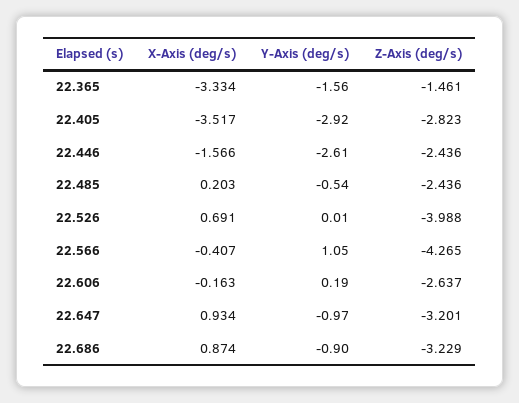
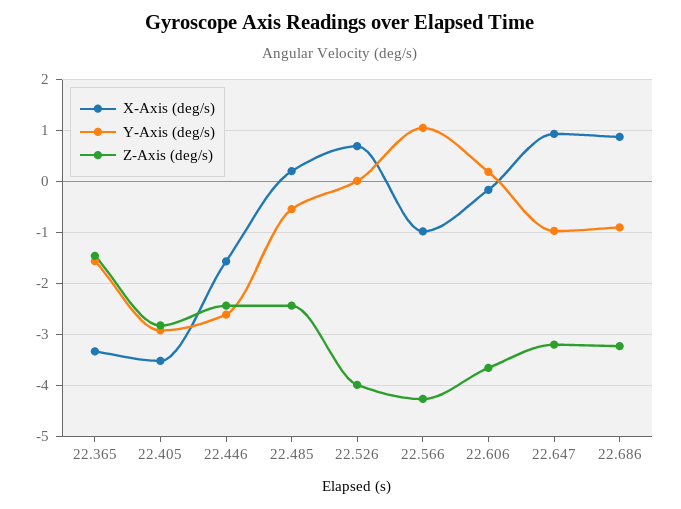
  {
    "X-Axis (deg/s)": {
      "22.365": -3.334,
      "22.405": -3.517,
      "22.446": -1.566,
      "22.485": 0.203,
      "22.526": 0.691,
-     "22.566": -0.407,
+     "22.566": -1,
      "22.606": -0.163,
      "22.647": 0.934,
      "22.686": 0.874
    },
    "Y-Axis (deg/s)": {
      "22.365": -1.56,
      "22.405": -2.92,
      "22.446": -2.61,
      "22.485": -0.54,
      "22.526": 0.01,
      "22.566": 1.05,
      "22.606": 0.19,
      "22.647": -0.97,
      "22.686": -0.9
    },
    "Z-Axis (deg/s)": {
      "22.365": -1.461,
      "22.405": -2.823,
      "22.446": -2.436,
      "22.485": -2.436,
      "22.526": -3.988,
      "22.566": -4.265,
-     "22.606": -2.637,
+     "22.606": -3.6,
      "22.647": -3.201,
      "22.686": -3.229
    }
  }

